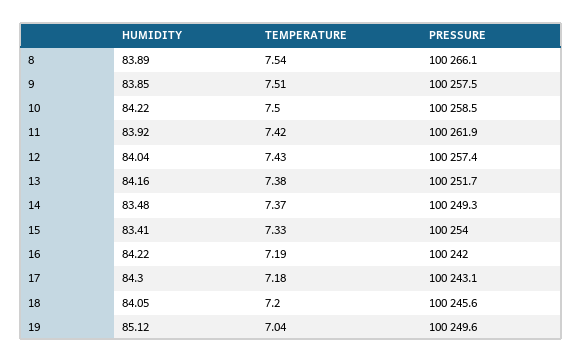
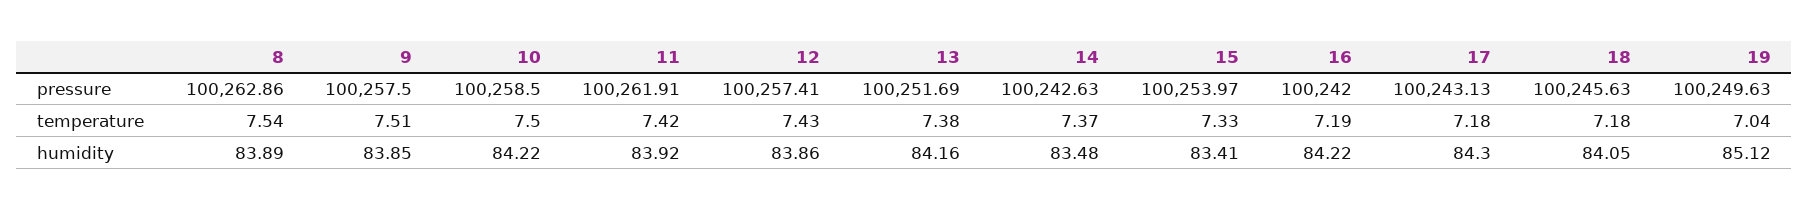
  {
    "HUMIDITY": {
      "8": 83.89,
      "9": 83.85,
      "10": 84.22,
      "11": 83.92,
-     "12": 84.04,
+     "12": 83.86,
      "13": 84.16,
      "14": 83.48,
      "15": 83.41,
      "16": 84.22,
      "17": 84.3,
      "18": 84.05,
      "19": 85.12
    },
    "TEMPERATURE": {
      "8": 7.54,
      "9": 7.51,
      "10": 7.5,
      "11": 7.42,
      "12": 7.43,
      "13": 7.38,
      "14": 7.37,
      "15": 7.33,
      "16": 7.19,
      "17": 7.18,
-     "18": 7.2,
+     "18": 7.18,
      "19": 7.04
    },
    "PRESSURE": {
-     "8": 100266.1,
+     "8": 100262.86,
      "9": 100257.5,
      "10": 100258.5,
      "11": 100261.91,
      "12": 100257.41,
      "13": 100251.69,
-     "14": 100249.3,
+     "14": 100242.63,
      "15": 100253.97,
      "16": 100242,
      "17": 100243.13,
      "18": 100245.63,
      "19": 100249.63
    }
  }

